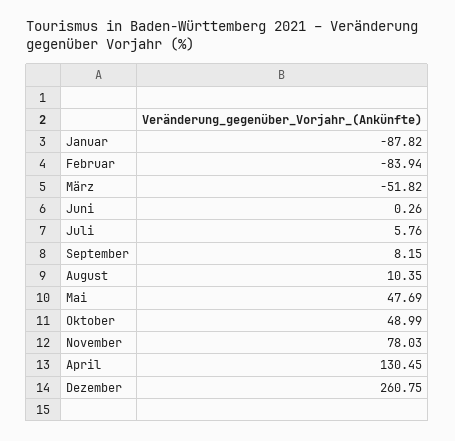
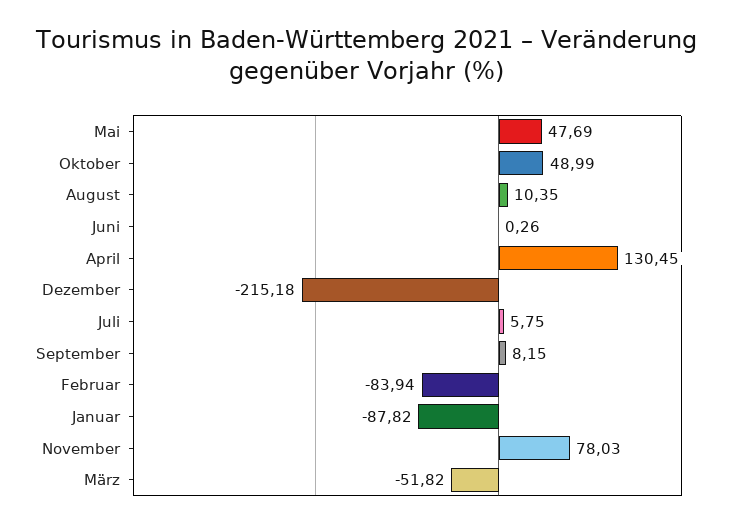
  {
    "Januar": -87.82,
    "Februar": -83.94,
    "März": -51.82,
    "Juni": 0.26,
-   "Juli": 5.76,
+   "Juli": 5.75,
    "September": 8.15,
    "August": 10.35,
    "Mai": 47.69,
    "Oktober": 48.99,
    "November": 78.03,
    "April": 130.45,
-   "Dezember": 260.75
+   "Dezember": -215.18
  }

